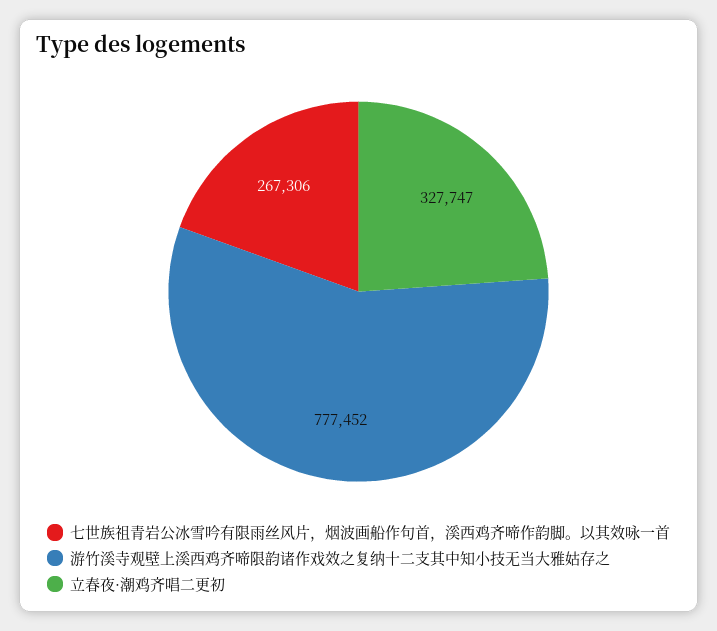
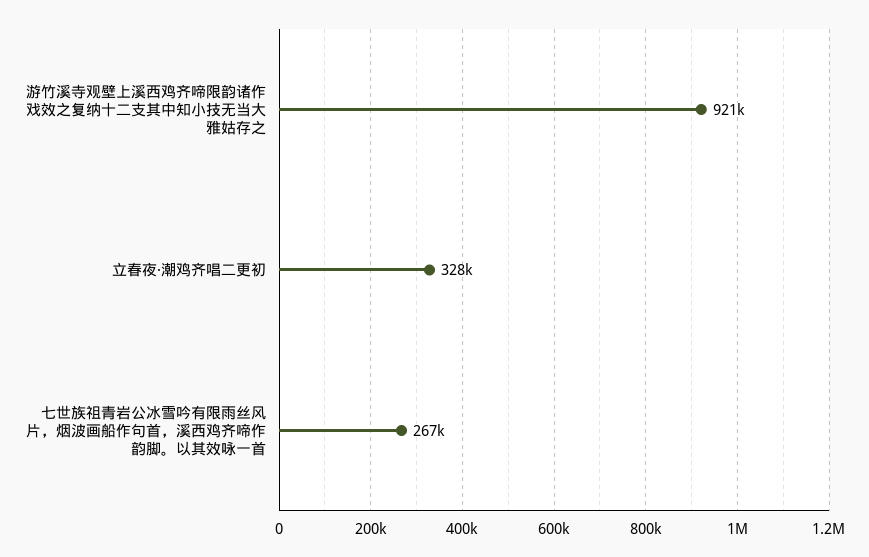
  {
    "七世族祖青岩公冰雪吟有限雨丝风片，烟波画船作句首，溪西鸡齐啼作韵脚。以其效咏一首": 267306,
-   "游竹溪寺观壁上溪西鸡齐啼限韵诸作戏效之复纳十二支其中知小技无当大雅姑存之": 777452,
+   "游竹溪寺观壁上溪西鸡齐啼限韵诸作戏效之复纳十二支其中知小技无当大雅姑存之": 921000,
    "立春夜·潮鸡齐唱二更初": 327747
  }

